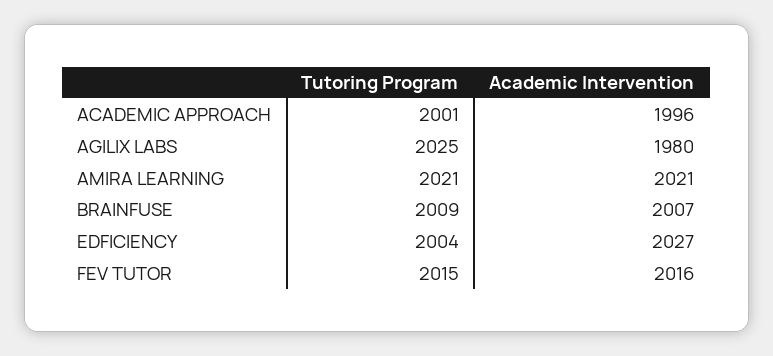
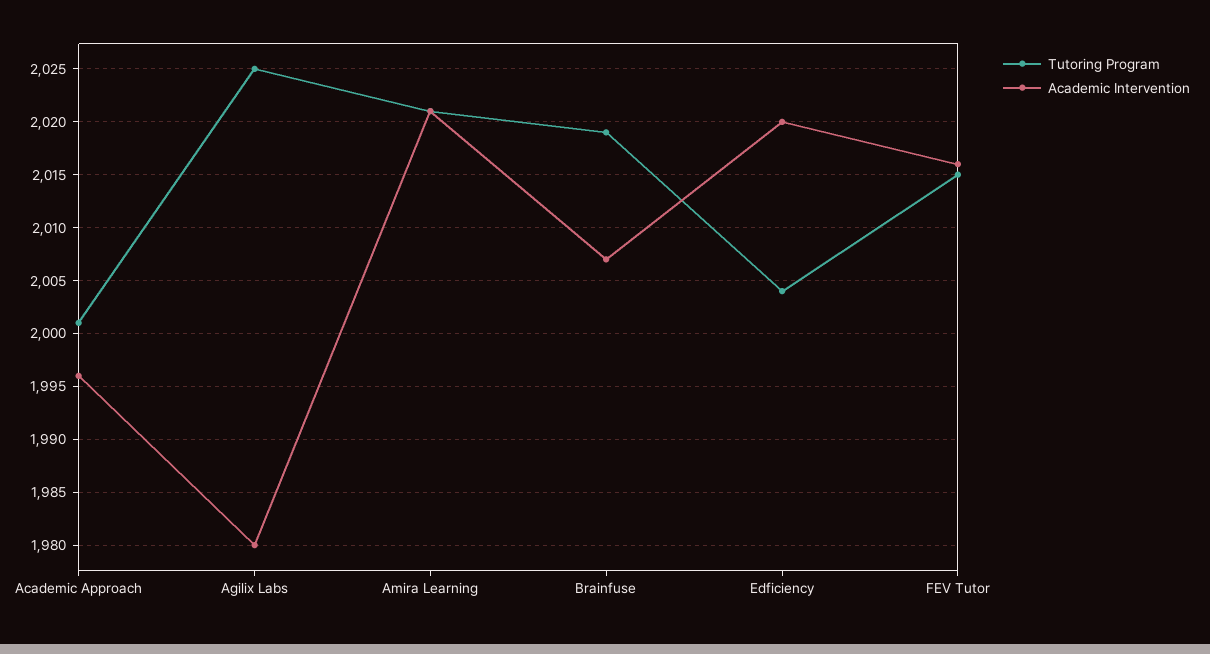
  {
    "Tutoring Program": {
      "ACADEMIC APPROACH": 2001,
      "AGILIX LABS": 2025,
      "AMIRA LEARNING": 2021,
-     "BRAINFUSE": 2009,
+     "BRAINFUSE": 2019,
      "EDFICIENCY": 2004,
      "FEV TUTOR": 2015
    },
    "Academic Intervention": {
      "ACADEMIC APPROACH": 1996,
      "AGILIX LABS": 1980,
      "AMIRA LEARNING": 2021,
      "BRAINFUSE": 2007,
-     "EDFICIENCY": 2027,
+     "EDFICIENCY": 2020,
      "FEV TUTOR": 2016
    }
  }

